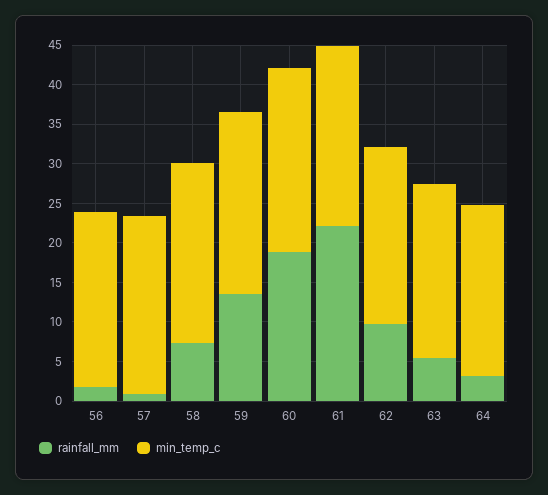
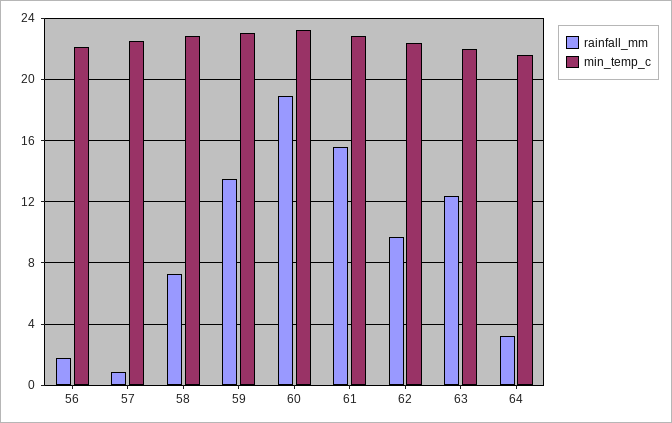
  {
    "rainfall_mm": {
      "56": 2,
      "57": 1,
      "58": 7.5,
      "59": 13.5,
      "60": 19,
-     "61": 22.5,
+     "61": 15.5,
      "62": 9.5,
-     "63": 5,
+     "63": 12.5,
      "64": 3
    },
    "min_temp_c": {
      "56": 22,
      "57": 22.5,
      "58": 23,
      "59": 23,
      "60": 23,
      "61": 23,
      "62": 22.5,
      "63": 22,
      "64": 21.5
    }
  }

